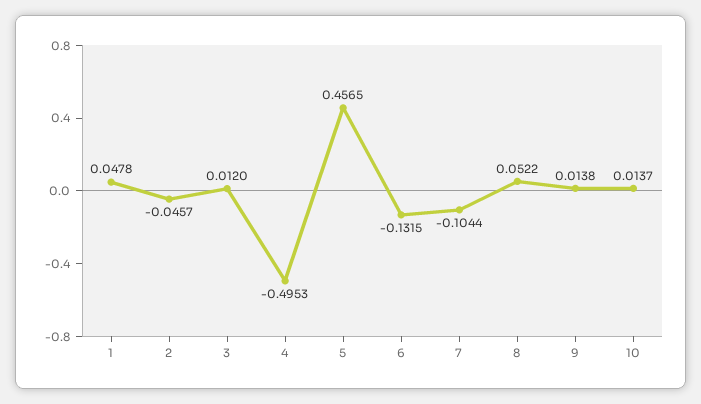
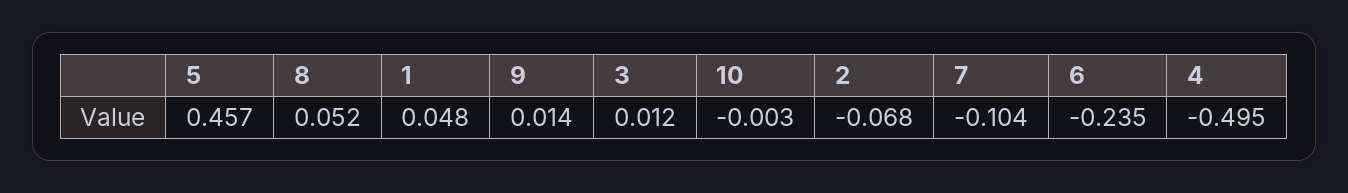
  {
    "1": 0.0478,
-   "2": -0.0457,
+   "2": -0.068,
    "3": 0.012,
    "4": -0.4953,
    "5": 0.4565,
-   "6": -0.1315,
+   "6": -0.235,
    "7": -0.1044,
    "8": 0.0522,
    "9": 0.0138,
-   "10": 0.0137
+   "10": -0.003
  }

